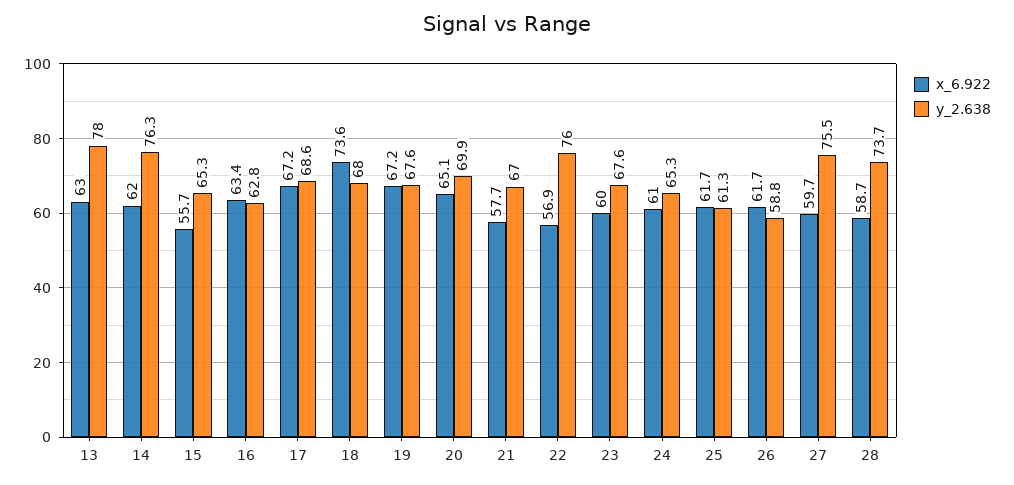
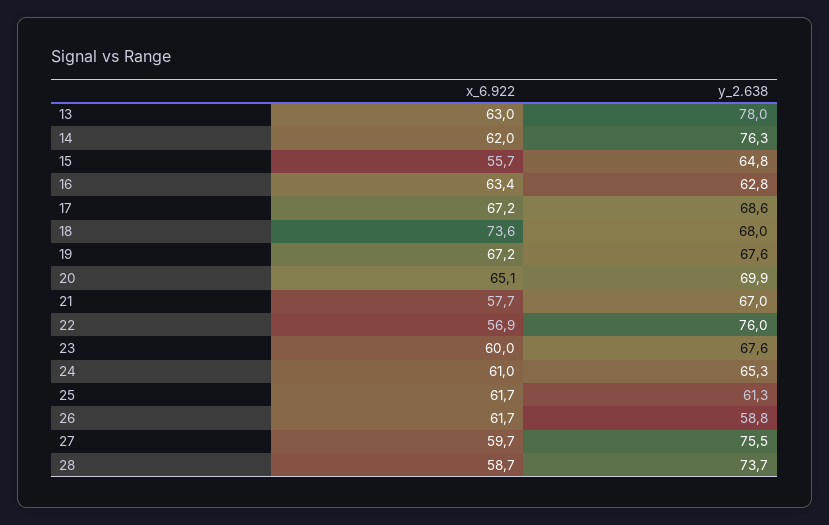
  {
    "x_6.922": {
      "13": 63,
      "14": 62,
      "15": 55.7,
      "16": 63.4,
      "17": 67.2,
      "18": 73.6,
      "19": 67.2,
      "20": 65.1,
      "21": 57.7,
      "22": 56.9,
      "23": 60,
      "24": 61,
      "25": 61.7,
      "26": 61.7,
      "27": 59.7,
      "28": 58.7
    },
    "y_2.638": {
      "13": 78,
      "14": 76.3,
-     "15": 65.3,
+     "15": 64.8,
      "16": 62.8,
      "17": 68.6,
      "18": 68,
      "19": 67.6,
      "20": 69.9,
      "21": 67,
      "22": 76,
      "23": 67.6,
      "24": 65.3,
      "25": 61.3,
      "26": 58.8,
      "27": 75.5,
      "28": 73.7
    }
  }

